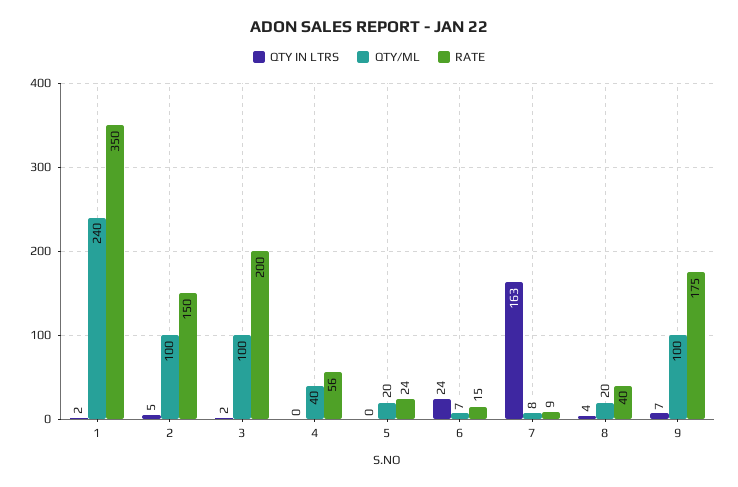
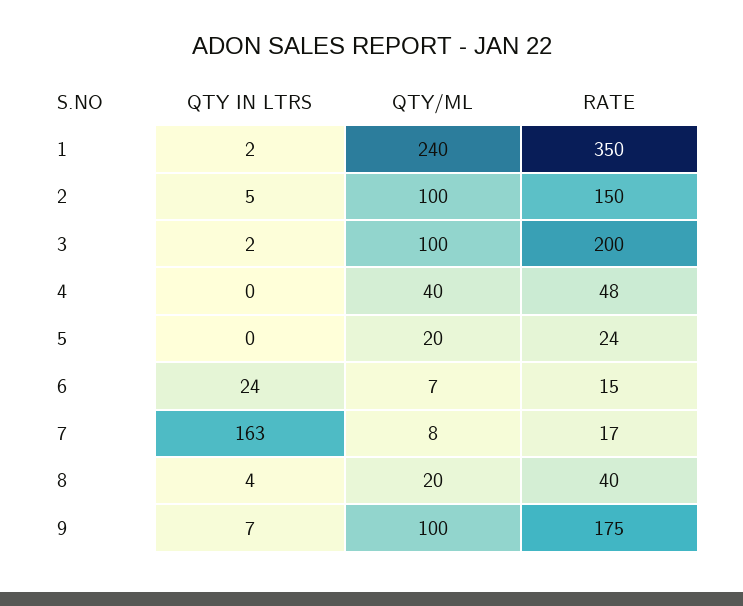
  {
    "QTY IN LTRS": {
      "1": 2,
      "2": 5,
      "3": 2,
      "4": 0,
      "5": 0,
      "6": 24,
      "7": 163,
      "8": 4,
      "9": 7
    },
    "QTY/ML": {
      "1": 240,
      "2": 100,
      "3": 100,
      "4": 40,
      "5": 20,
      "6": 7,
      "7": 8,
      "8": 20,
      "9": 100
    },
    "RATE": {
      "1": 350,
      "2": 150,
      "3": 200,
-     "4": 56,
+     "4": 48,
      "5": 24,
      "6": 15,
-     "7": 9,
+     "7": 17,
      "8": 40,
      "9": 175
    }
  }

